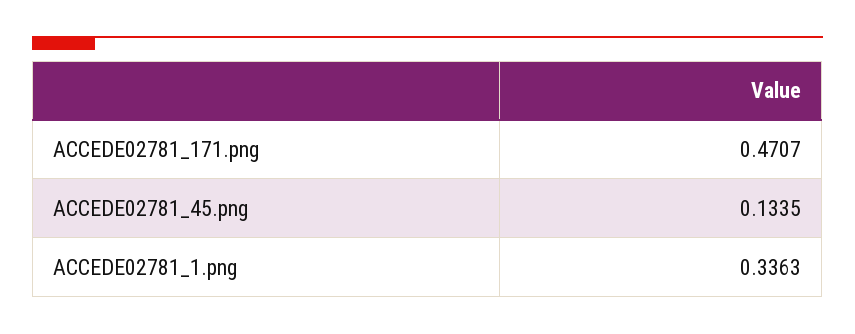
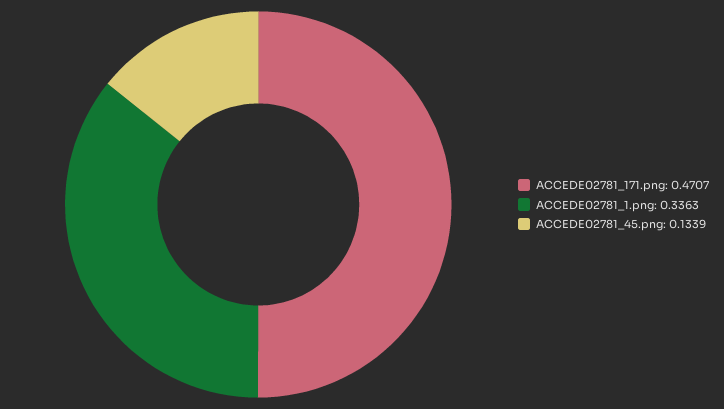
  {
    "ACCEDE02781_171.png": 0.4707,
-   "ACCEDE02781_45.png": 0.1335,
+   "ACCEDE02781_45.png": 0.1339,
    "ACCEDE02781_1.png": 0.3363
  }

